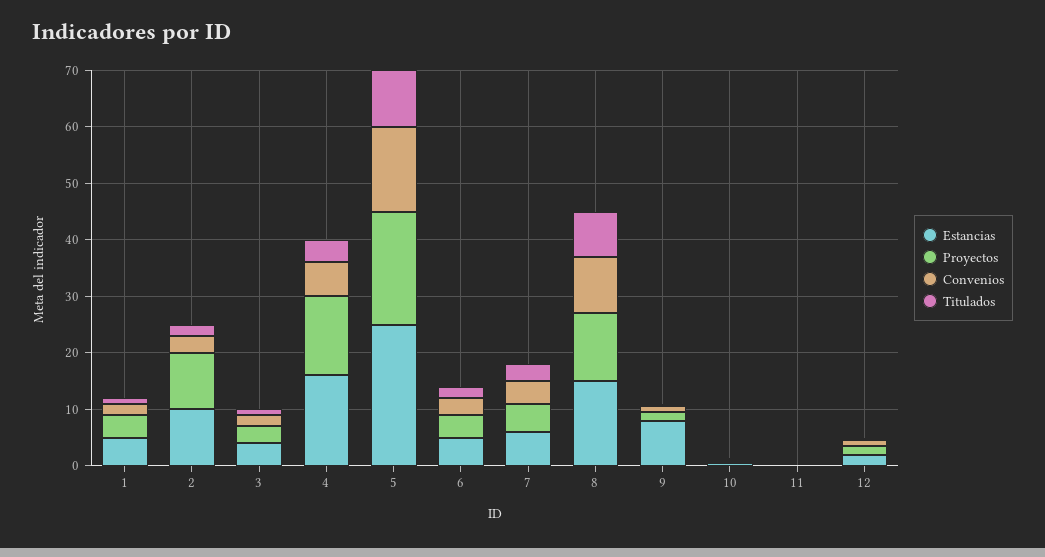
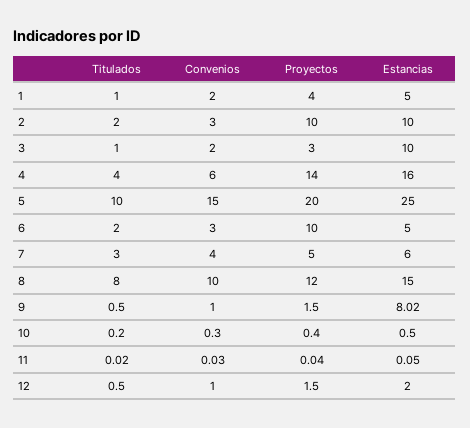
  {
    "Estancias": {
      "1": 5,
      "2": 10,
-     "3": 4,
+     "3": 10,
      "4": 16,
      "5": 25,
      "6": 5,
      "7": 6,
      "8": 15,
      "9": 8.02,
      "10": 0.5,
      "11": 0.05,
      "12": 2
    },
    "Proyectos": {
      "1": 4,
      "2": 10,
      "3": 3,
      "4": 14,
      "5": 20,
-     "6": 4,
+     "6": 10,
      "7": 5,
      "8": 12,
      "9": 1.5,
      "10": 0.4,
      "11": 0.04,
      "12": 1.5
    },
    "Convenios": {
      "1": 2,
      "2": 3,
      "3": 2,
      "4": 6,
      "5": 15,
      "6": 3,
      "7": 4,
      "8": 10,
      "9": 1,
      "10": 0.3,
      "11": 0.03,
      "12": 1
    },
    "Titulados": {
      "1": 1,
      "2": 2,
      "3": 1,
      "4": 4,
      "5": 10,
      "6": 2,
      "7": 3,
      "8": 8,
      "9": 0.5,
      "10": 0.2,
      "11": 0.02,
      "12": 0.5
    }
  }

